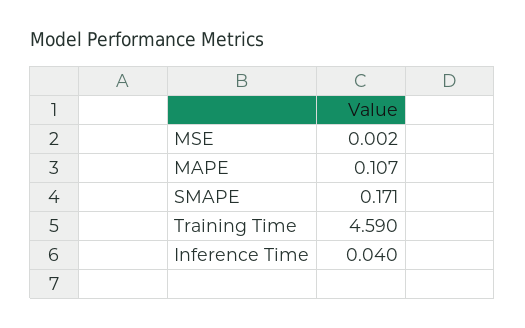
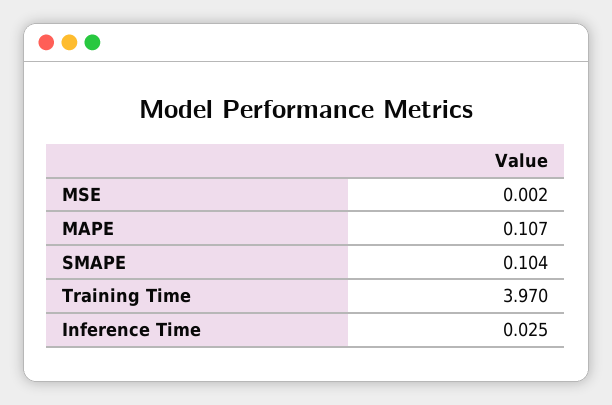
  {
    "MSE": 0.002,
    "MAPE": 0.107,
-   "SMAPE": 0.171,
+   "SMAPE": 0.104,
-   "Training Time": 4.59,
+   "Training Time": 3.97,
-   "Inference Time": 0.04
+   "Inference Time": 0.025
  }

